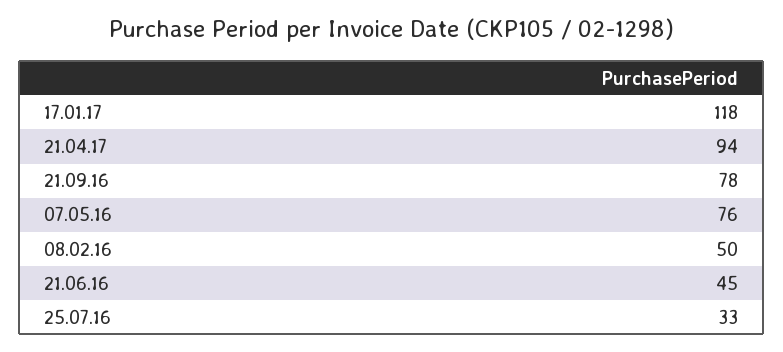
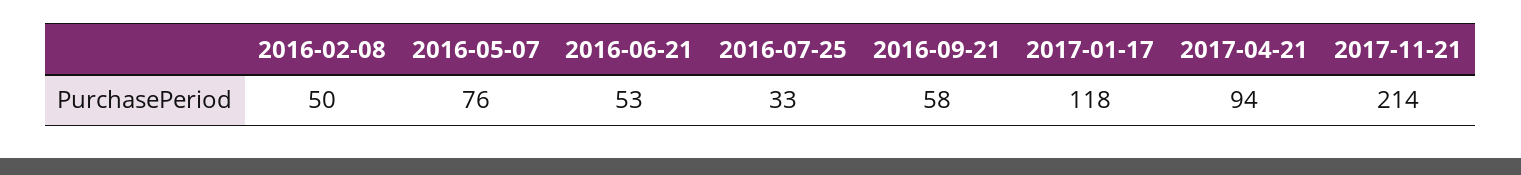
  {
    "17.01.17": 118,
    "21.04.17": 94,
-   "21.09.16": 78,
+   "21.09.16": 58,
    "07.05.16": 76,
    "08.02.16": 50,
-   "21.06.16": 45,
+   "21.06.16": 53,
-   "25.07.16": 33
+   "25.07.16": 33,
+   "2017-11-21": 214
  }

